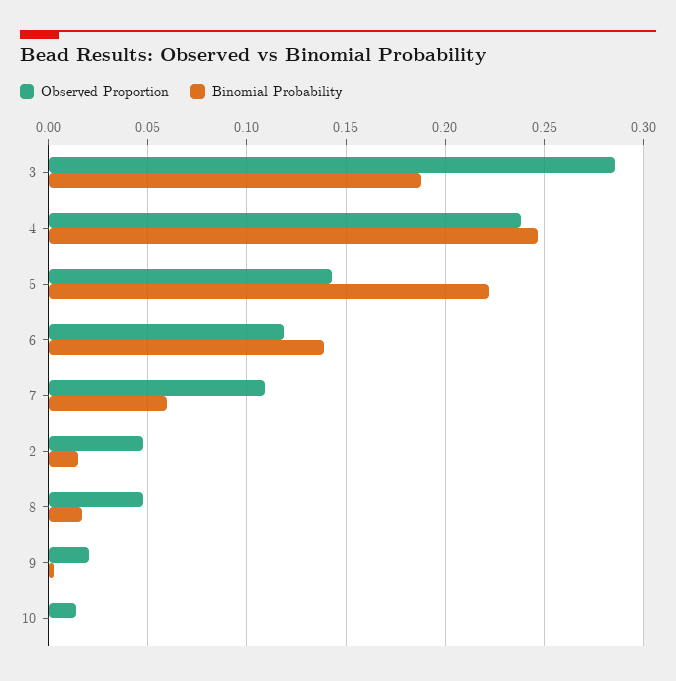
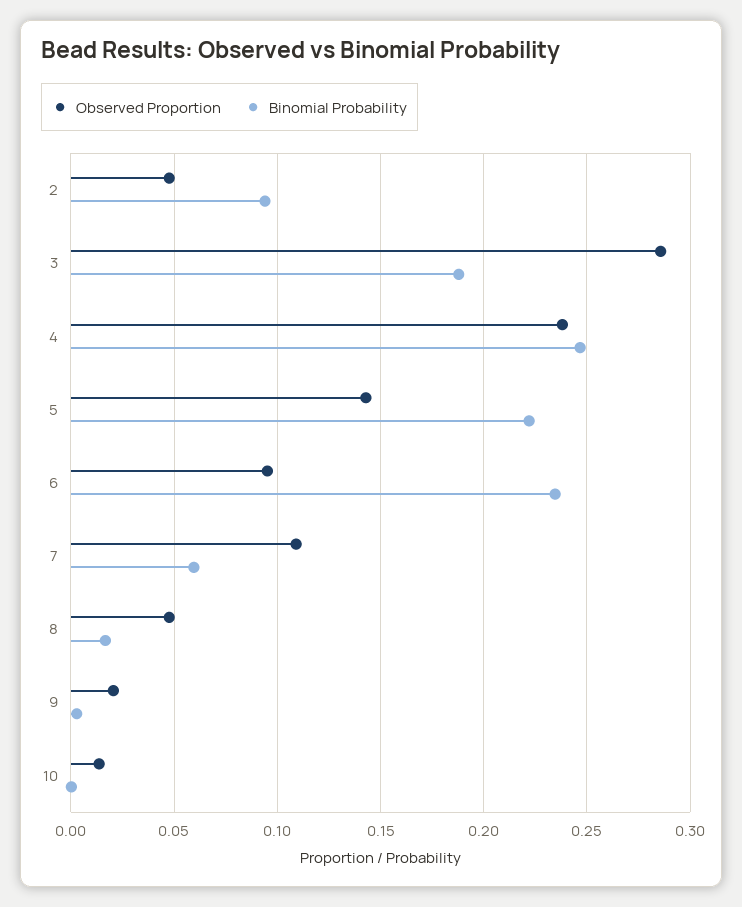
  {
    "Observed Proportion": {
      "3": 0.285,
      "4": 0.24,
      "5": 0.145,
-     "6": 0.12,
+     "6": 0.095,
      "7": 0.11,
      "2": 0.05,
      "8": 0.05,
      "9": 0.02,
      "10": 0.015
    },
    "Binomial Probability": {
      "3": 0.19,
      "4": 0.245,
      "5": 0.22,
-     "6": 0.14,
+     "6": 0.235,
      "7": 0.06,
-     "2": 0.015,
+     "2": 0.095,
      "8": 0.015,
      "9": 0.005,
      "10": 0
    }
  }

